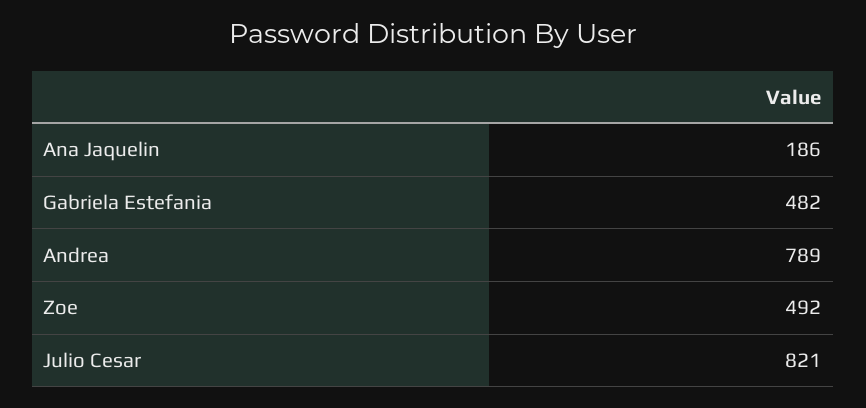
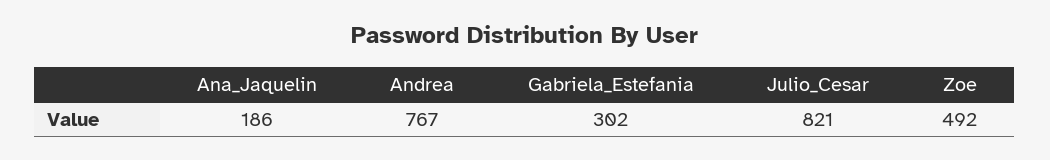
  {
    "Ana Jaquelin": 186,
-   "Gabriela Estefania": 482,
+   "Gabriela Estefania": 302,
-   "Andrea": 789,
+   "Andrea": 767,
    "Zoe": 492,
    "Julio Cesar": 821
  }

